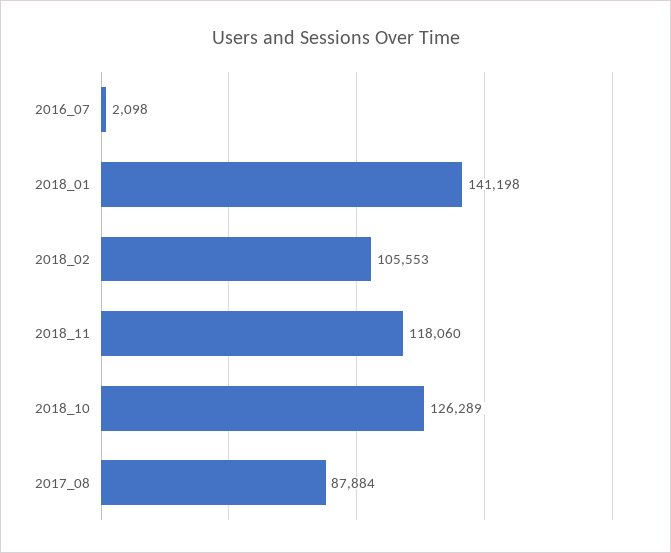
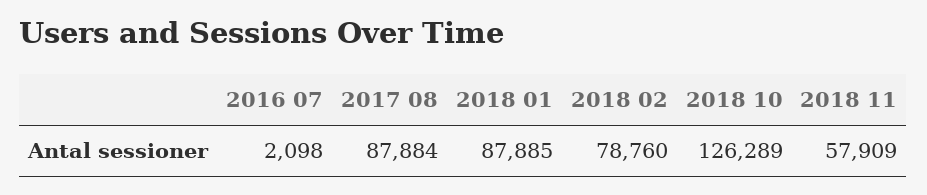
  {
    "2016_07": 2098,
-   "2018_01": 141198,
+   "2018_01": 87885,
-   "2018_02": 105553,
+   "2018_02": 78760,
-   "2018_11": 118060,
+   "2018_11": 57909,
    "2018_10": 126289,
    "2017_08": 87884
  }

